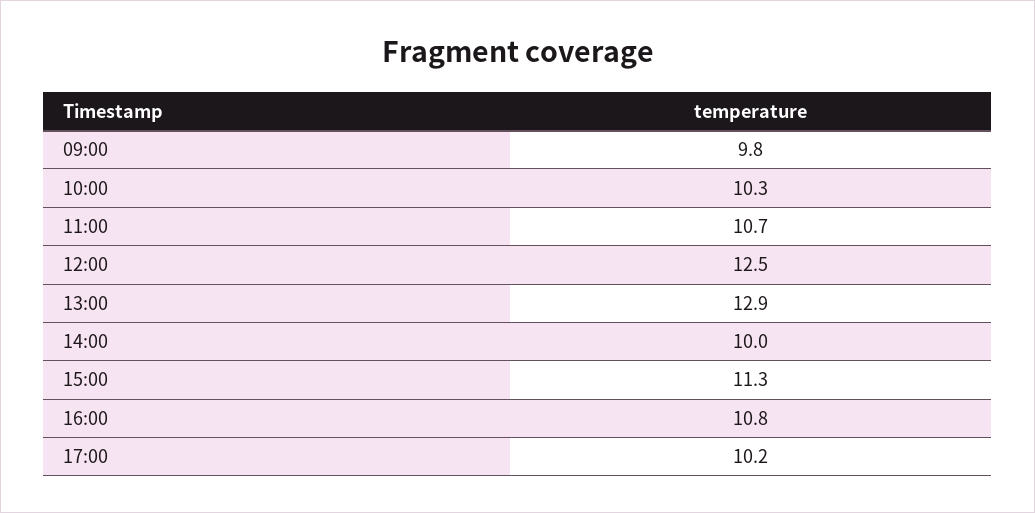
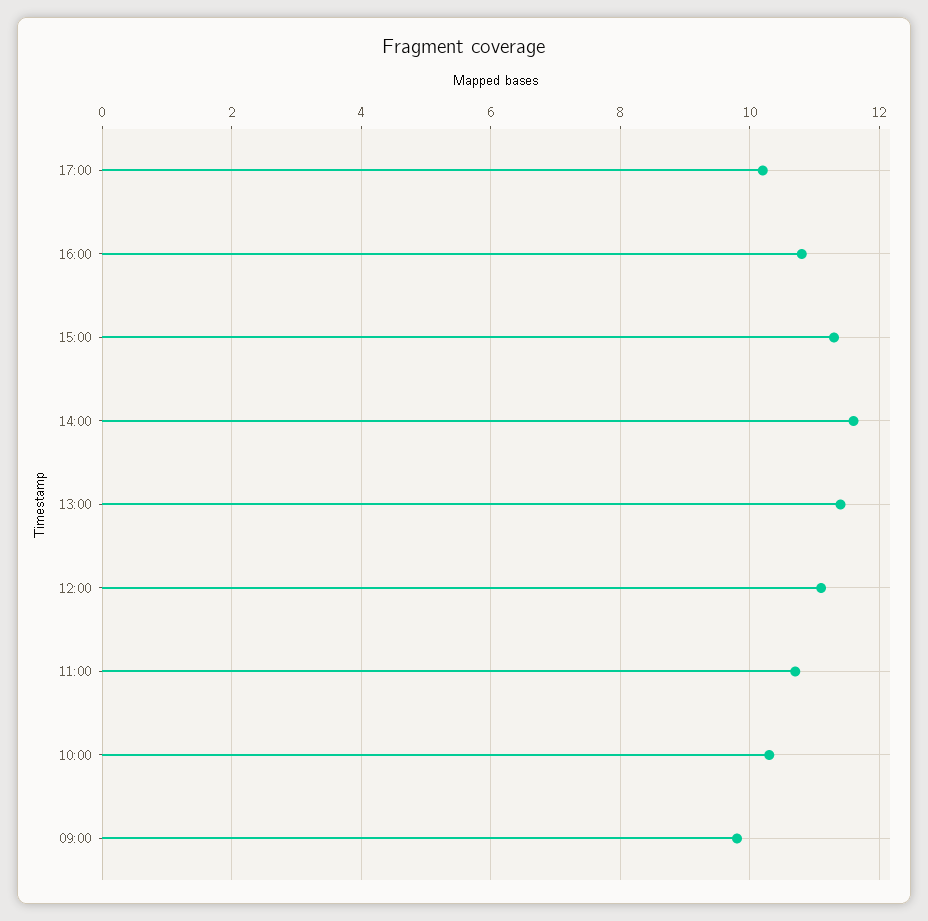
  {
    "09:00": 9.8,
    "10:00": 10.3,
    "11:00": 10.7,
-   "12:00": 12.5,
+   "12:00": 11,
-   "13:00": 12.9,
+   "13:00": 11.5,
-   "14:00": 10,
+   "14:00": 11.5,
    "15:00": 11.3,
    "16:00": 10.8,
    "17:00": 10.2
  }

